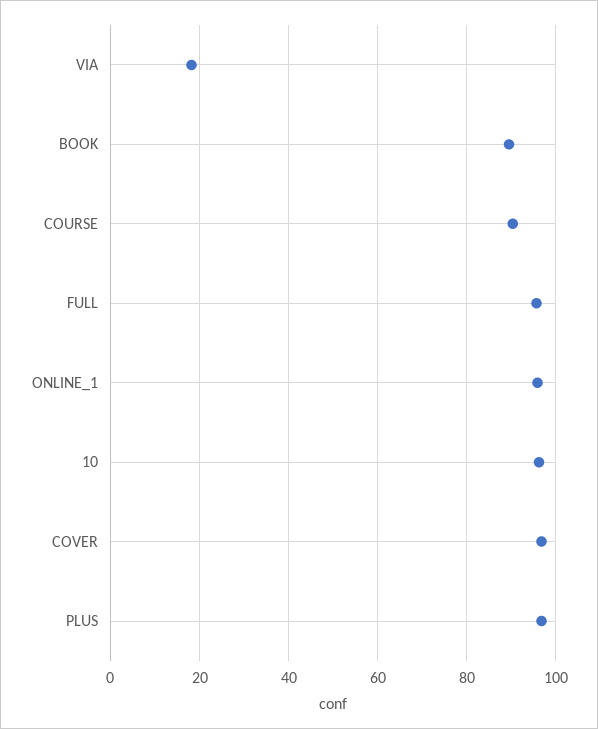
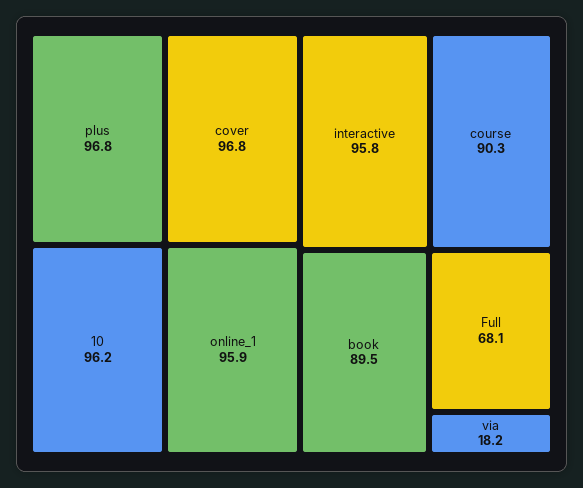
  {
    "VIA": 18.2,
    "BOOK": 89.5,
    "COURSE": 90.3,
-   "FULL": 96,
+   "FULL": 68.1,
    "ONLINE_1": 95.9,
    "10": 96.2,
    "COVER": 96.8,
-   "PLUS": 96.8
+   "PLUS": 96.8,
+   "interactive": 95.8
  }

